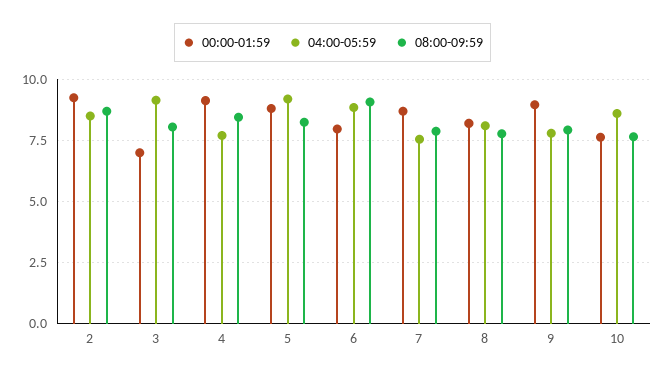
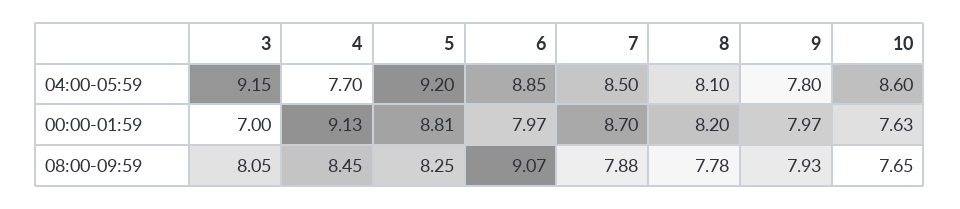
  {
    "00:00-01:59": {
-     "2": 9.25,
      "3": 7,
      "4": 9.13,
      "5": 8.81,
      "6": 7.97,
      "7": 8.7,
      "8": 8.2,
-     "9": 9,
+     "9": 7.97,
      "10": 7.63
    },
    "04:00-05:59": {
-     "2": 8.5,
      "3": 9.15,
      "4": 7.7,
      "5": 9.2,
      "6": 8.85,
-     "7": 7.5,
+     "7": 8.5,
      "8": 8.1,
      "9": 7.8,
      "10": 8.6
    },
    "08:00-09:59": {
-     "2": 8.75,
      "3": 8.05,
      "4": 8.45,
      "5": 8.25,
      "6": 9.07,
      "7": 7.88,
      "8": 7.78,
      "9": 7.93,
      "10": 7.65
    }
  }

